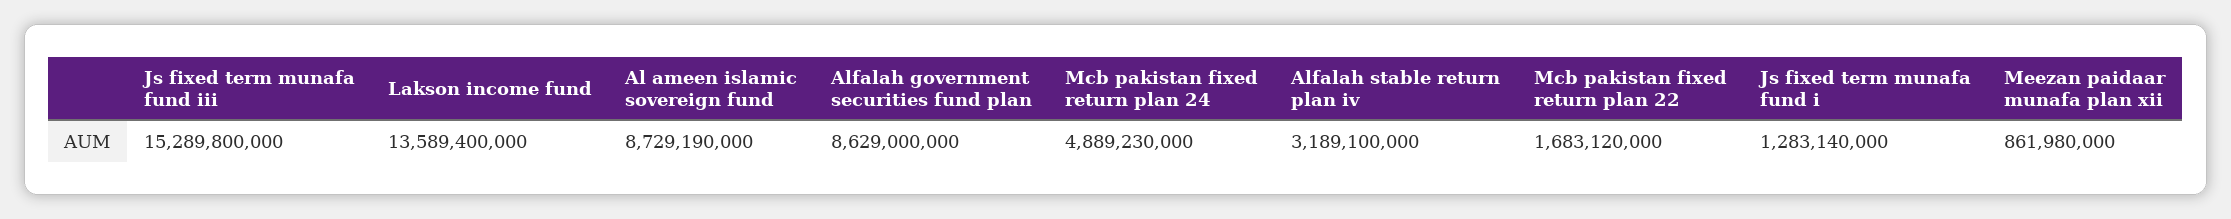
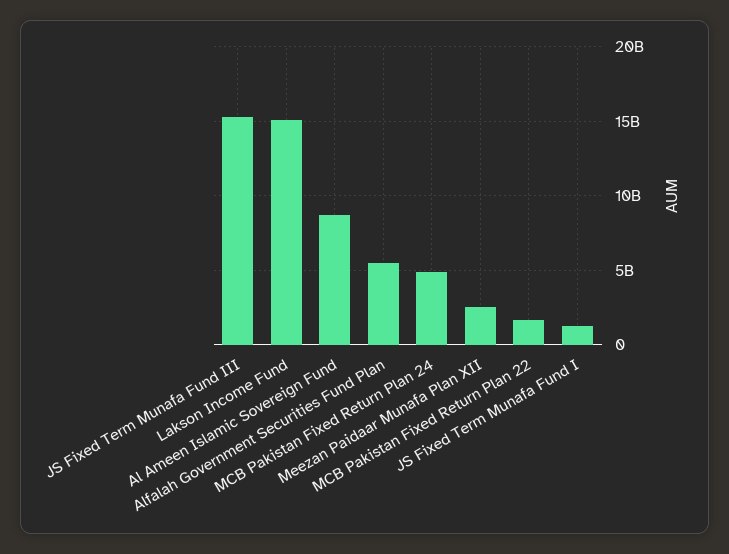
  {
    "Js fixed term munafa fund iii": 15289800000,
-   "Lakson income fund": 13589400000,
+   "Lakson income fund": 15000000000,
    "Al ameen islamic sovereign fund": 8729190000,
-   "Alfalah government securities fund plan": 8629000000,
+   "Alfalah government securities fund plan": 5500000000,
    "Mcb pakistan fixed return plan 24": 4889230000,
-   "Alfalah stable return plan iv": 3189100000,
    "Mcb pakistan fixed return plan 22": 1683120000,
    "Js fixed term munafa fund i": 1283140000,
-   "Meezan paidaar munafa plan xii": 861980000
+   "Meezan paidaar munafa plan xii": 2500000000
  }

